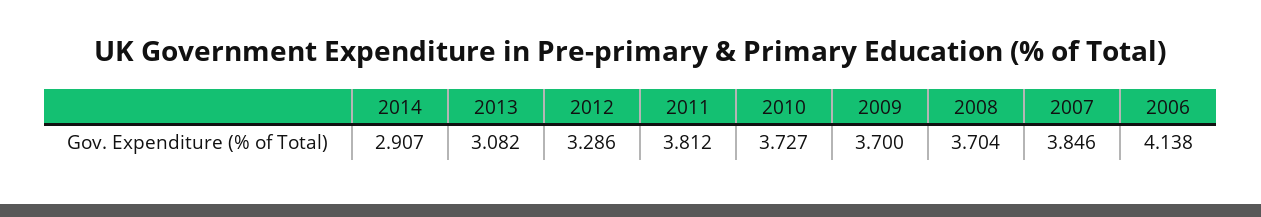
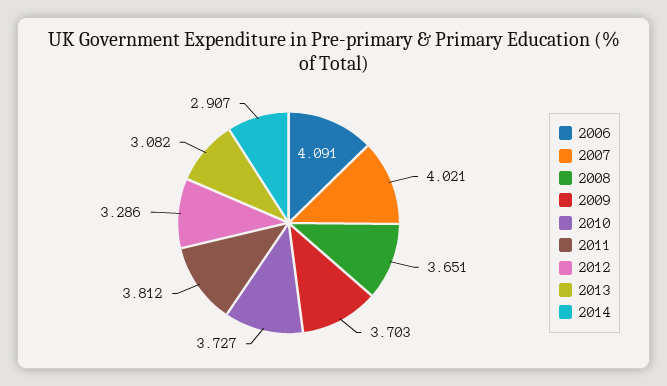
  {
    "2014": 2.907,
    "2013": 3.082,
    "2012": 3.286,
    "2011": 3.812,
    "2010": 3.727,
-   "2009": 3.7,
+   "2009": 3.703,
-   "2008": 3.704,
+   "2008": 3.651,
-   "2007": 3.846,
+   "2007": 4.021,
-   "2006": 4.138
+   "2006": 4.091
  }

